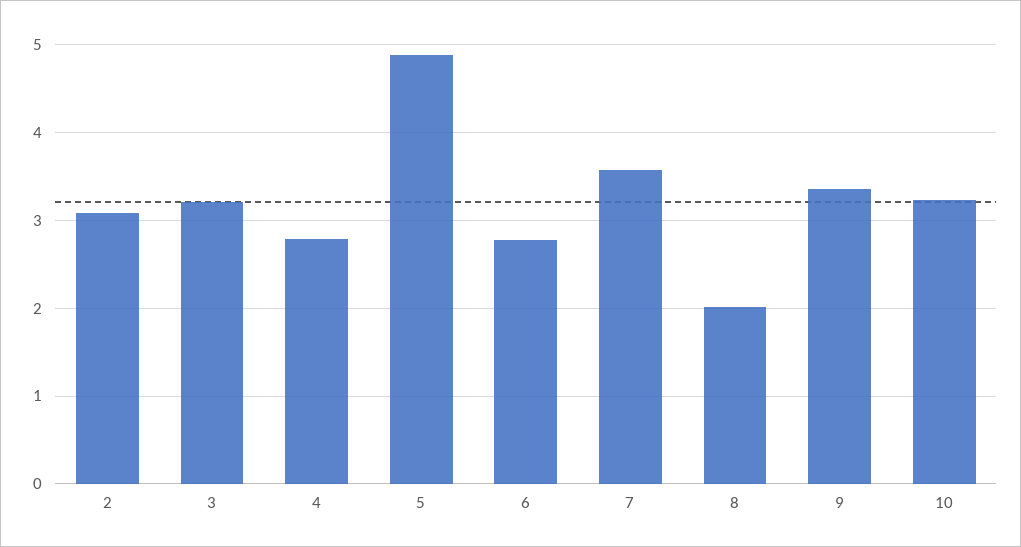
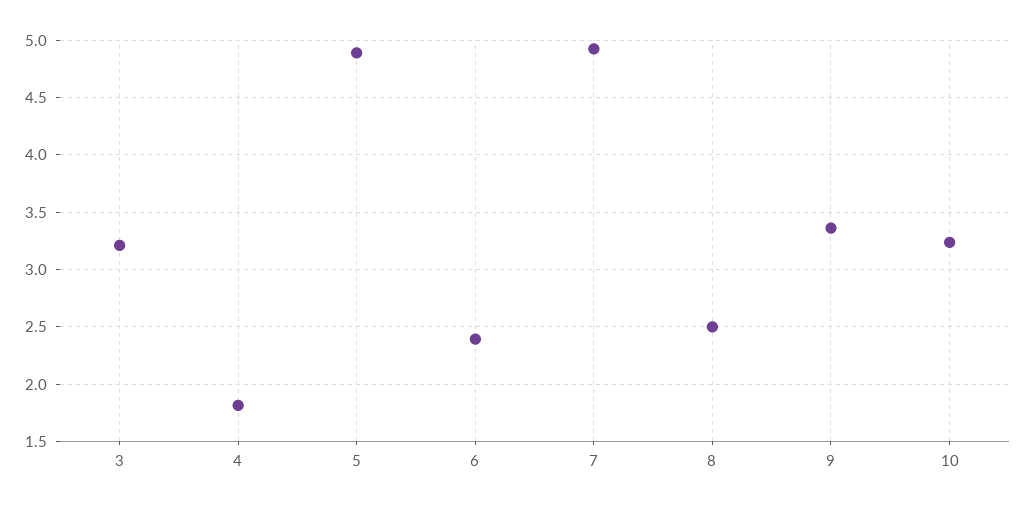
  {
-   "2": 3.1,
    "3": 3.2,
-   "4": 2.8,
+   "4": 1.8,
    "5": 4.9,
-   "6": 2.8,
+   "6": 2.4,
-   "7": 3.6,
+   "7": 4.9,
-   "8": 2,
+   "8": 2.5,
    "9": 3.4,
    "10": 3.2
  }

